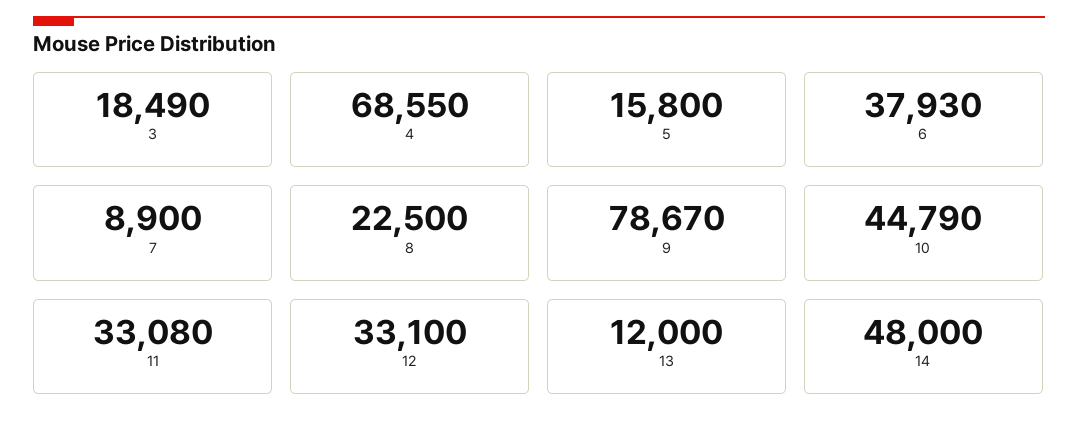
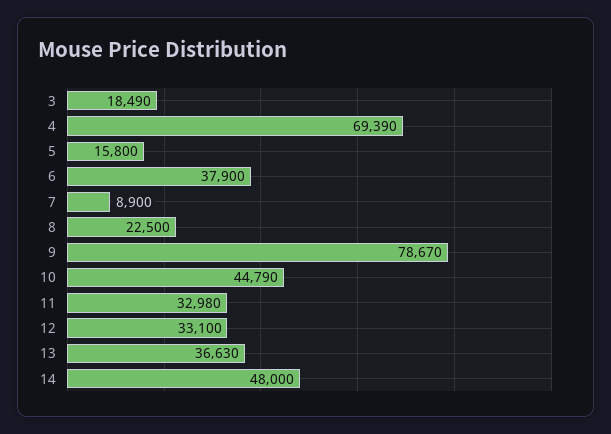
  {
    "3": 18490,
-   "4": 68550,
+   "4": 69390,
    "5": 15800,
-   "6": 37930,
+   "6": 37900,
    "7": 8900,
    "8": 22500,
    "9": 78670,
    "10": 44790,
-   "11": 33080,
+   "11": 32980,
    "12": 33100,
-   "13": 12000,
+   "13": 36630,
    "14": 48000
  }

